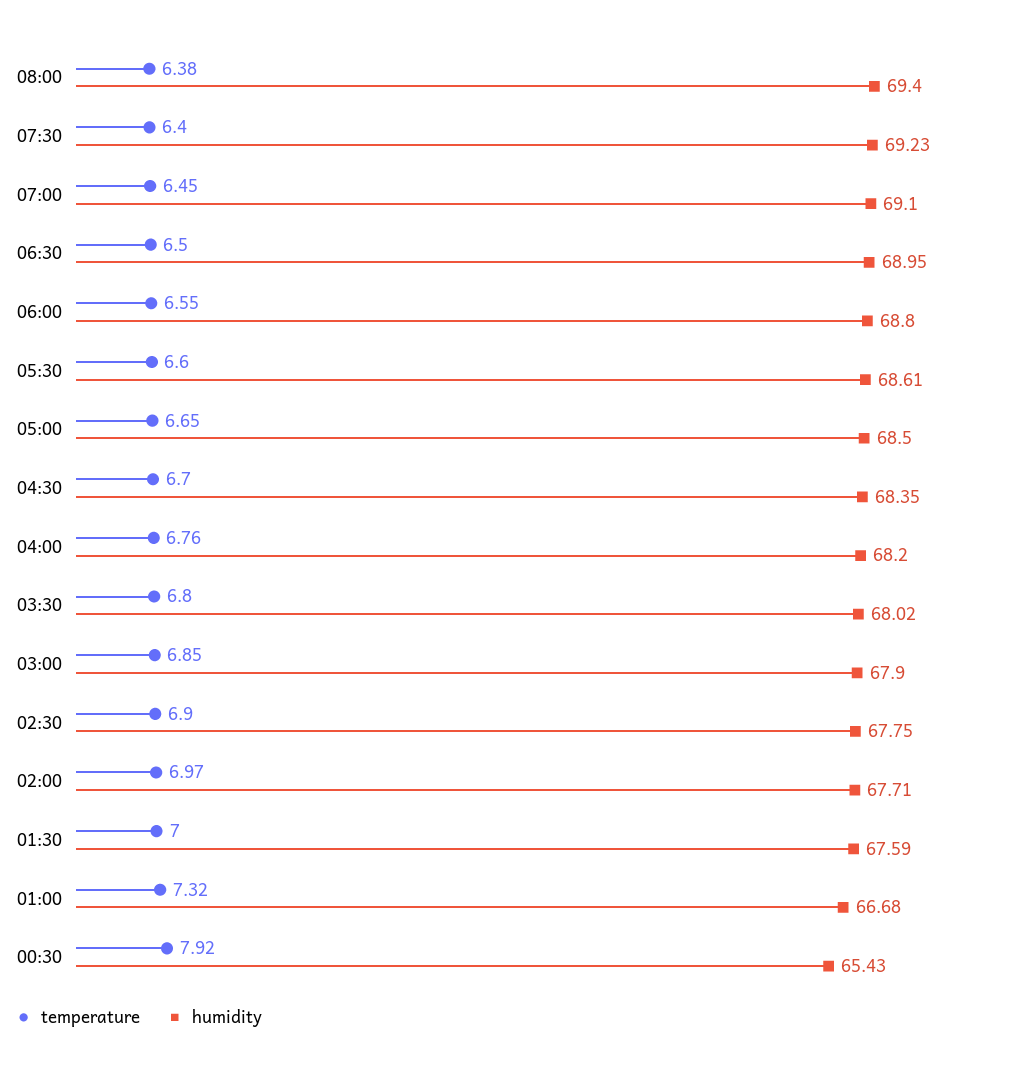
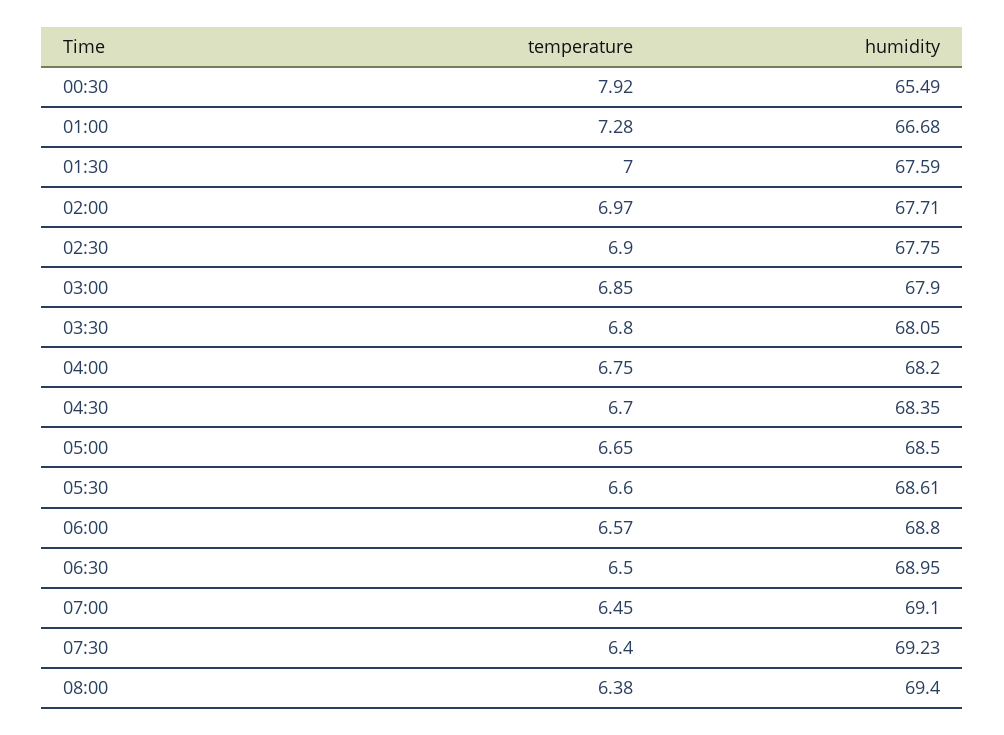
  {
    "temperature": {
      "08:00": 6.38,
      "07:30": 6.4,
      "07:00": 6.45,
      "06:30": 6.5,
-     "06:00": 6.55,
+     "06:00": 6.57,
      "05:30": 6.6,
      "05:00": 6.65,
      "04:30": 6.7,
-     "04:00": 6.76,
+     "04:00": 6.75,
      "03:30": 6.8,
      "03:00": 6.85,
      "02:30": 6.9,
      "02:00": 6.97,
      "01:30": 7,
-     "01:00": 7.32,
+     "01:00": 7.28,
      "00:30": 7.92
    },
    "humidity": {
      "08:00": 69.4,
      "07:30": 69.23,
      "07:00": 69.1,
      "06:30": 68.95,
      "06:00": 68.8,
      "05:30": 68.61,
      "05:00": 68.5,
      "04:30": 68.35,
      "04:00": 68.2,
-     "03:30": 68.02,
+     "03:30": 68.05,
      "03:00": 67.9,
      "02:30": 67.75,
      "02:00": 67.71,
      "01:30": 67.59,
      "01:00": 66.68,
-     "00:30": 65.43
+     "00:30": 65.49
    }
  }

